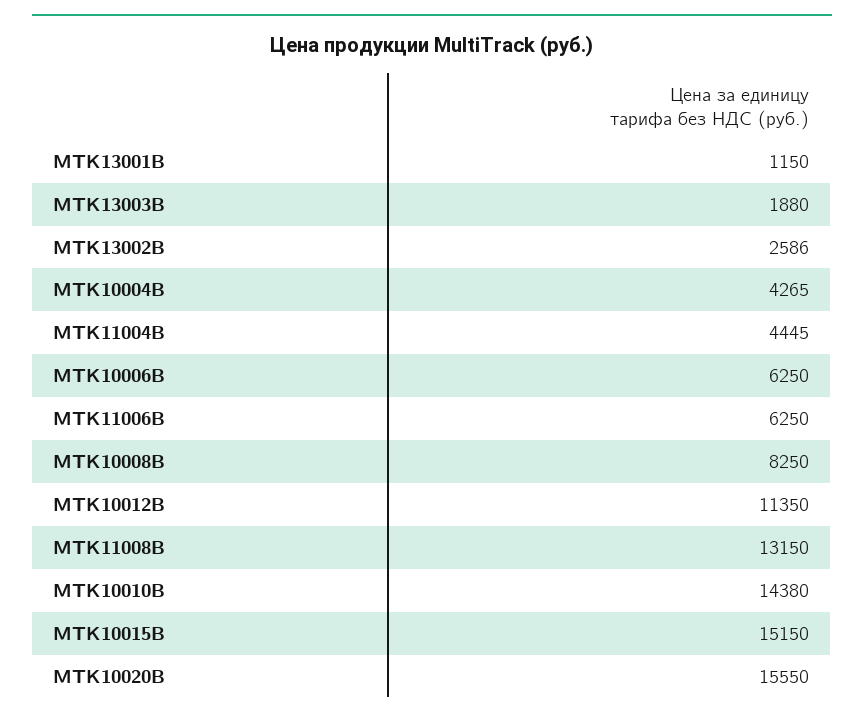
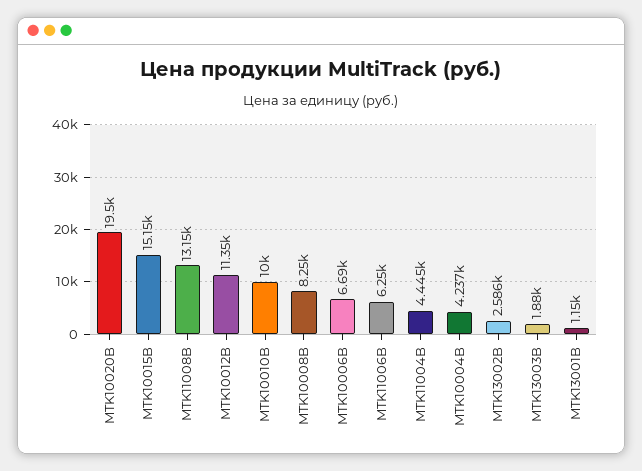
  {
    "MTK13001B": 1150,
    "MTK13003B": 1880,
    "MTK13002B": 2586,
-   "MTK10004B": 4265,
+   "MTK10004B": 4237,
    "MTK11004B": 4445,
-   "MTK10006B": 6250,
+   "MTK10006B": 6690,
    "MTK11006B": 6250,
    "MTK10008B": 8250,
    "MTK10012B": 11350,
    "MTK11008B": 13150,
-   "MTK10010B": 14380,
+   "MTK10010B": 10000,
    "MTK10015B": 15150,
-   "MTK10020B": 15550
+   "MTK10020B": 19500
  }

